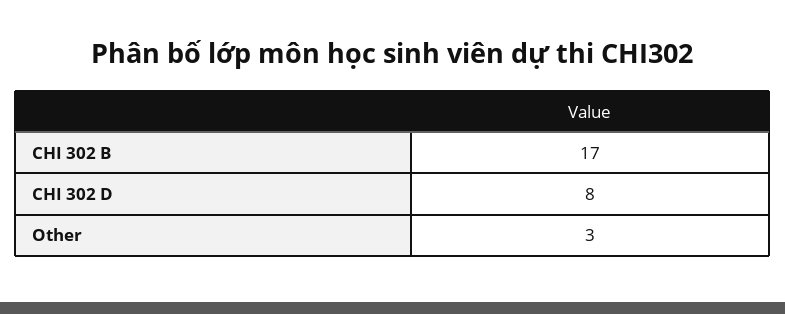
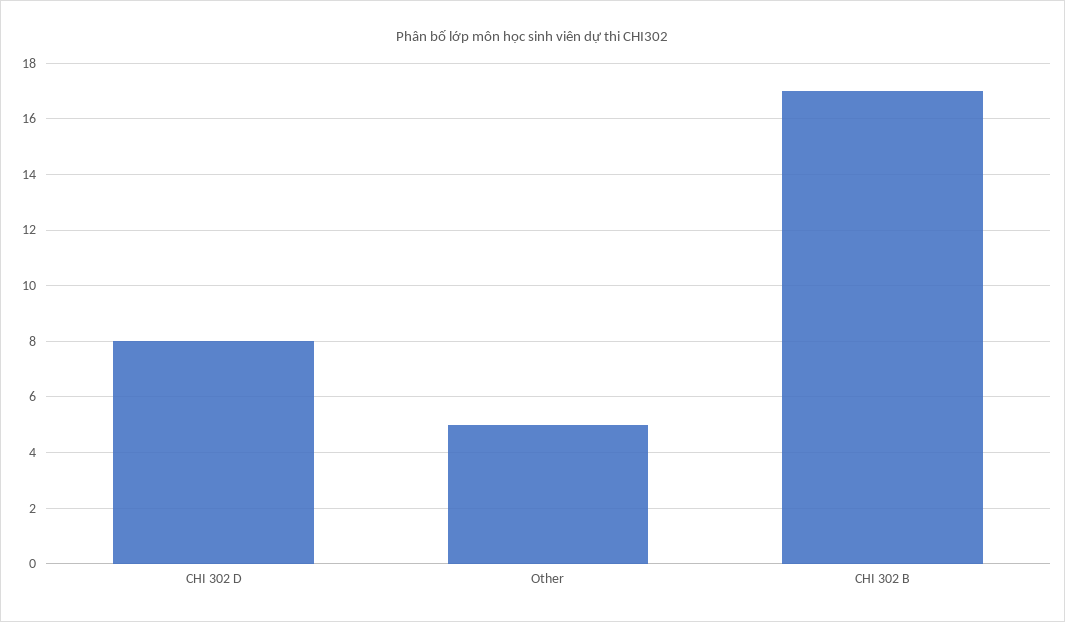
  {
    "CHI 302 B": 17,
    "CHI 302 D": 8,
-   "Other": 3
+   "Other": 5
  }

